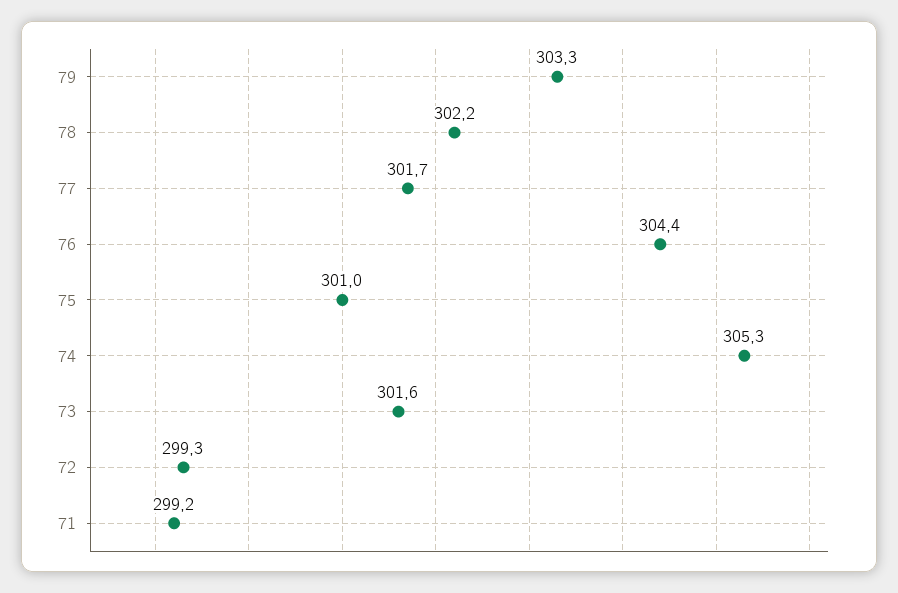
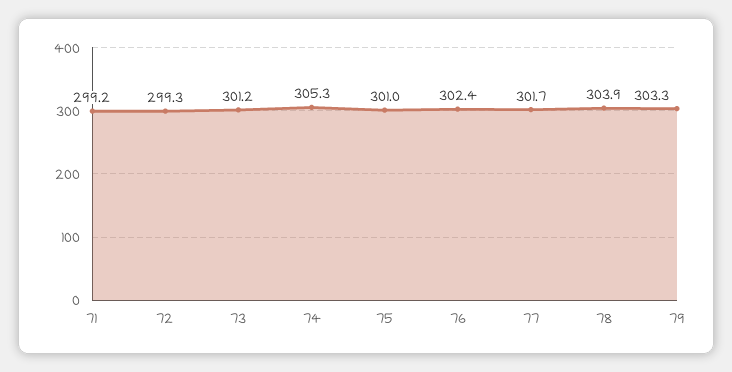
  {
    "79": 303.3,
-   "78": 302.2,
+   "78": 303.9,
    "77": 301.7,
-   "76": 304.4,
+   "76": 302.4,
    "75": 301,
    "74": 305.3,
-   "73": 301.6,
+   "73": 301.2,
    "72": 299.3,
    "71": 299.2
  }

